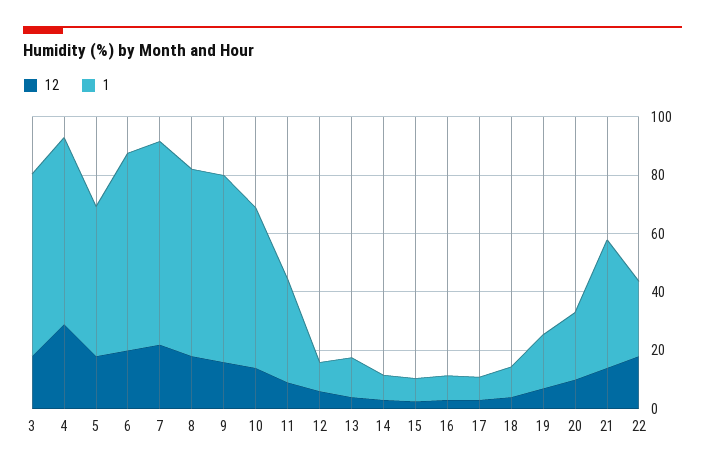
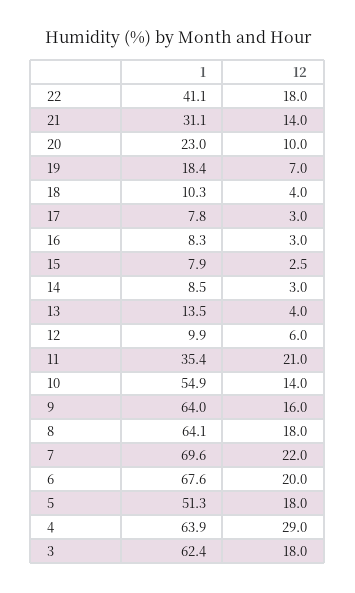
  {
    "12": {
      "3": 18,
      "4": 29,
      "5": 18,
      "6": 20,
      "7": 22,
      "8": 18,
      "9": 16,
      "10": 14,
-     "11": 10,
+     "11": 21,
      "12": 6,
      "13": 4,
      "14": 3,
      "15": 2.5,
      "16": 3,
      "17": 3,
      "18": 4,
      "19": 7,
      "20": 10,
      "21": 14,
      "22": 18
    },
    "1": {
      "3": 62.4,
      "4": 63.9,
      "5": 51.3,
      "6": 67.6,
      "7": 69.6,
      "8": 64.1,
      "9": 64,
      "10": 54.9,
      "11": 35.4,
      "12": 9.9,
      "13": 13.5,
      "14": 8.5,
      "15": 7.9,
      "16": 8.3,
      "17": 7.8,
      "18": 10.3,
      "19": 18.4,
      "20": 23,
-     "21": 45,
+     "21": 31.1,
-     "22": 25
+     "22": 41.1
    }
  }

